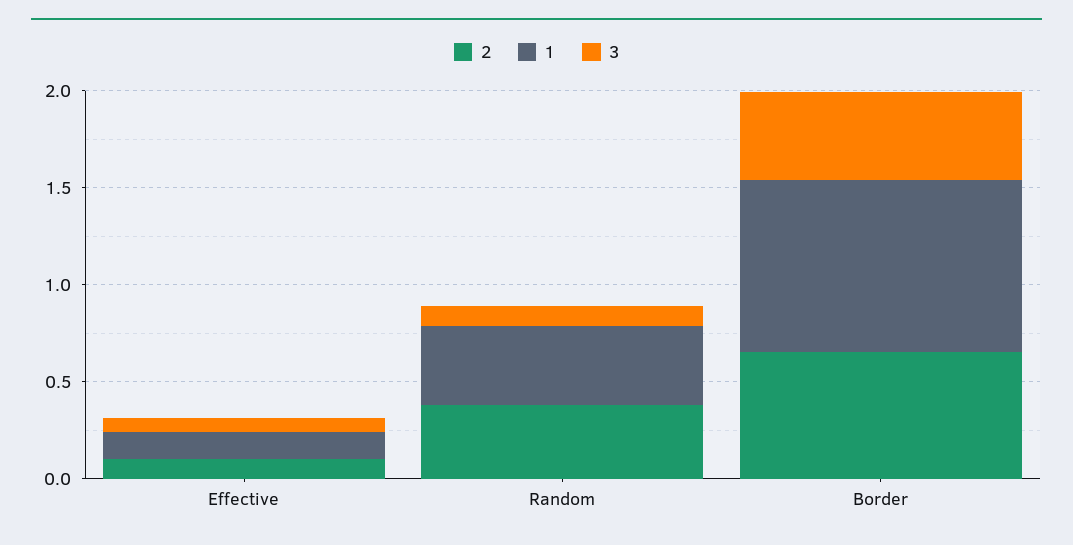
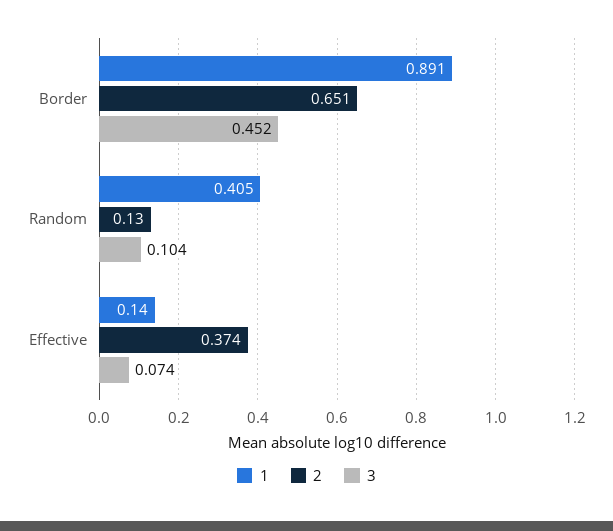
  {
    "2": {
-     "Effective": 0.1,
+     "Effective": 0.374,
-     "Random": 0.4,
+     "Random": 0.13,
      "Border": 0.651
    },
    "1": {
      "Effective": 0.14,
      "Random": 0.405,
      "Border": 0.891
    },
    "3": {
      "Effective": 0.074,
      "Random": 0.104,
      "Border": 0.452
    }
  }

